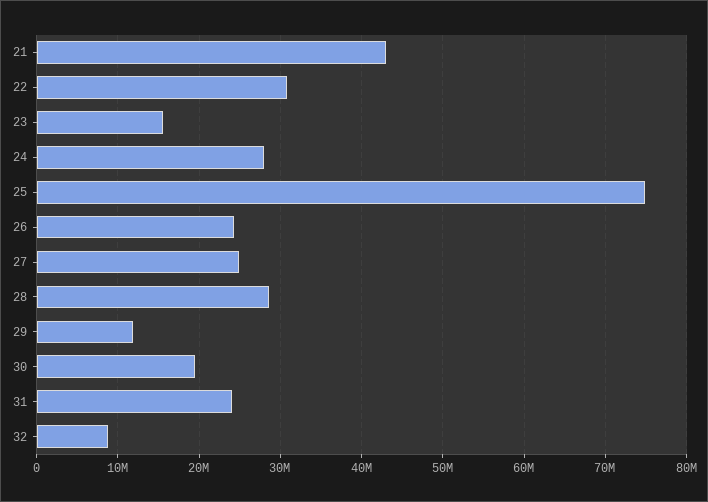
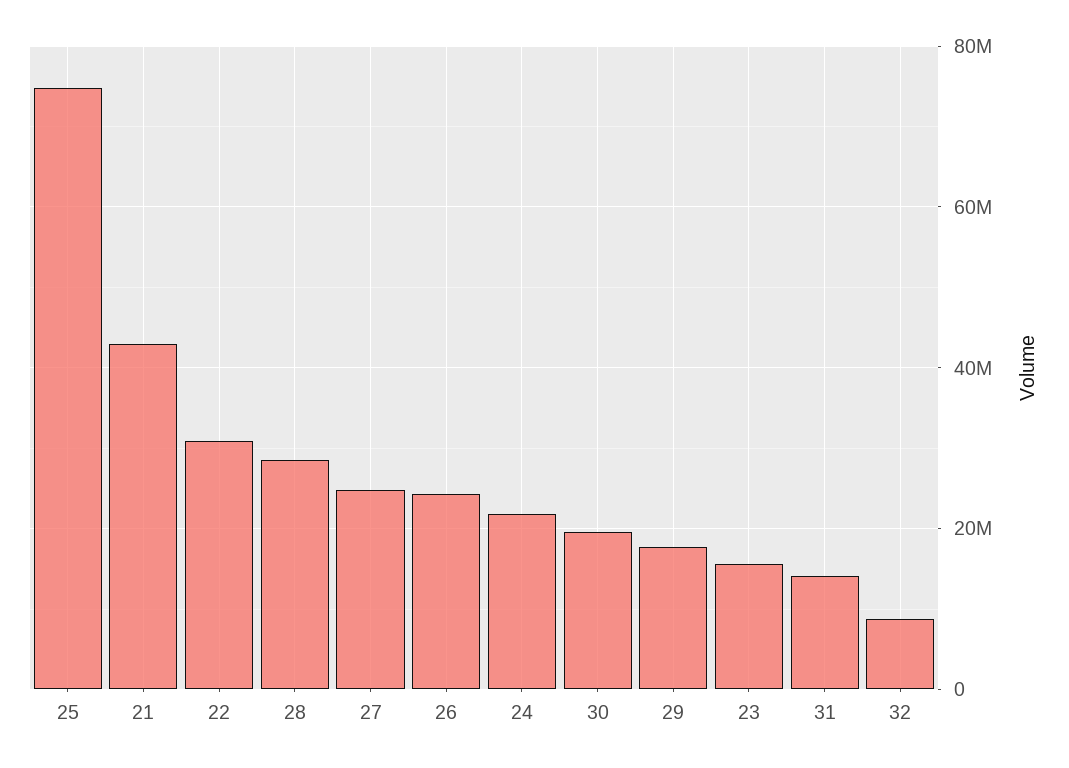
  {
    "21": 43000000,
    "22": 31000000,
    "23": 16000000,
-   "24": 28000000,
+   "24": 22000000,
    "25": 75000000,
    "26": 24000000,
    "27": 25000000,
    "28": 29000000,
-   "29": 12000000,
+   "29": 18000000,
    "30": 20000000,
-   "31": 24000000,
+   "31": 14000000,
    "32": 9000000
  }

